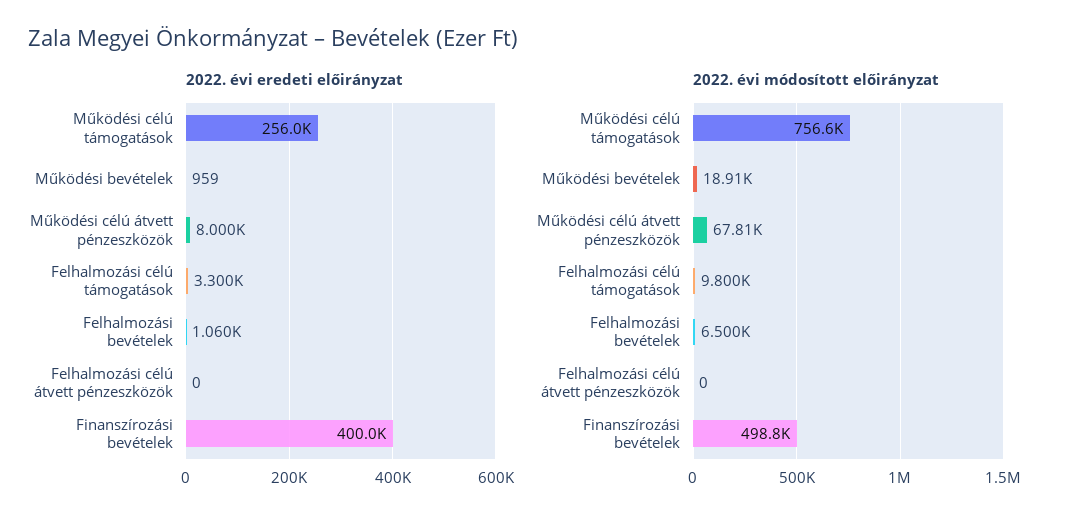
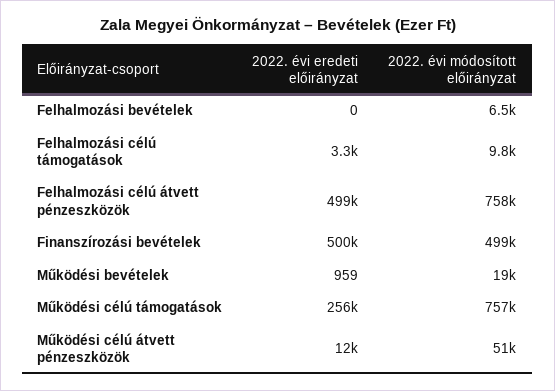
  {
    "2022. évi eredeti előirányzat": {
      "Működési célú támogatások": 256000,
      "Működési bevételek": 959,
-     "Működési célú átvett pénzeszközök": 8000,
+     "Működési célú átvett pénzeszközök": 12000,
      "Felhalmozási célú támogatások": 3300,
-     "Felhalmozási bevételek": 1060,
+     "Felhalmozási bevételek": 0,
-     "Felhalmozási célú átvett pénzeszközök": 0,
+     "Felhalmozási célú átvett pénzeszközök": 499000,
-     "Finanszírozási bevételek": 400000
+     "Finanszírozási bevételek": 500000
    },
    "2022. évi módosított előirányzat": {
      "Működési célú támogatások": 756600,
      "Működési bevételek": 18910,
-     "Működési célú átvett pénzeszközök": 67810,
+     "Működési célú átvett pénzeszközök": 51000,
      "Felhalmozási célú támogatások": 9800,
      "Felhalmozási bevételek": 6500,
-     "Felhalmozási célú átvett pénzeszközök": 0,
+     "Felhalmozási célú átvett pénzeszközök": 758000,
      "Finanszírozási bevételek": 498800
    }
  }

